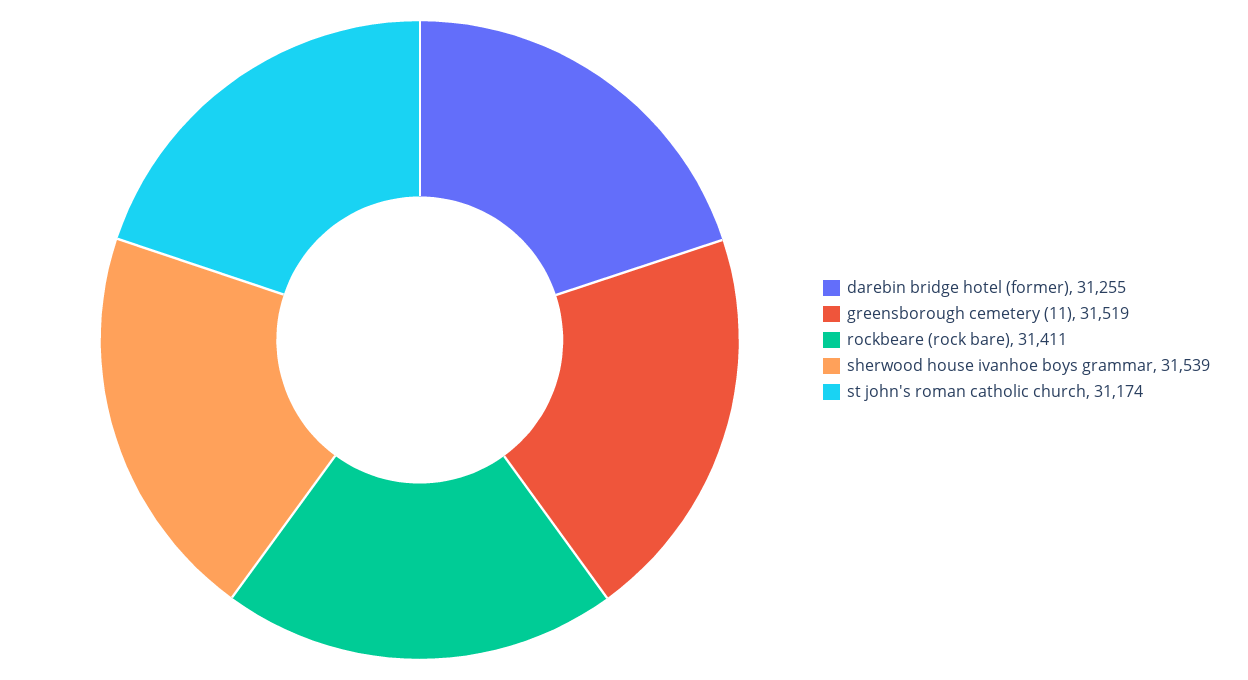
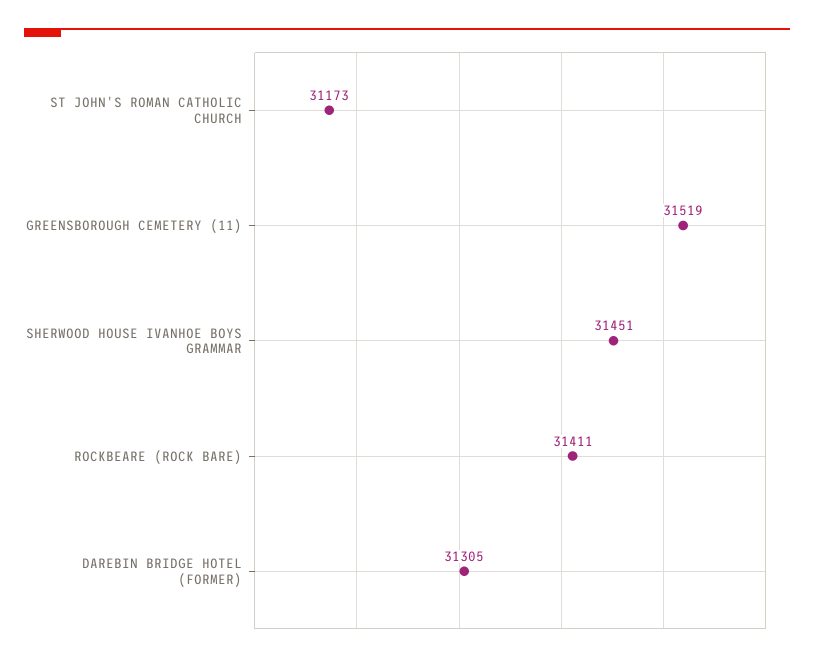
  {
-   "darebin bridge hotel (former)": 31255,
+   "darebin bridge hotel (former)": 31305,
    "greensborough cemetery (11)": 31519,
    "rockbeare (rock bare)": 31411,
-   "sherwood house ivanhoe boys grammar": 31539,
+   "sherwood house ivanhoe boys grammar": 31451,
-   "st john's roman catholic church": 31174
+   "st john's roman catholic church": 31173
  }

